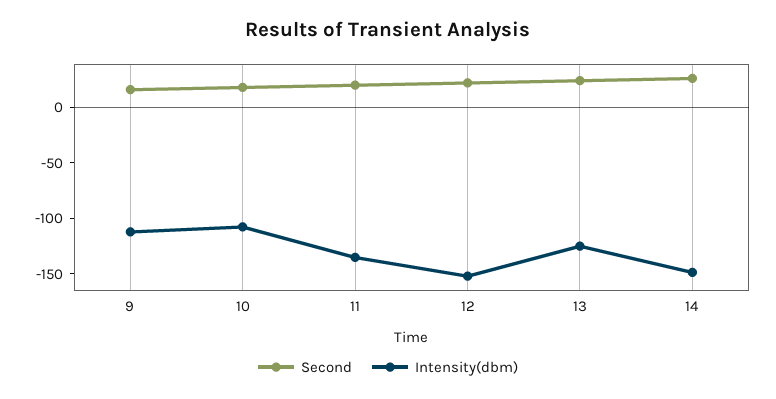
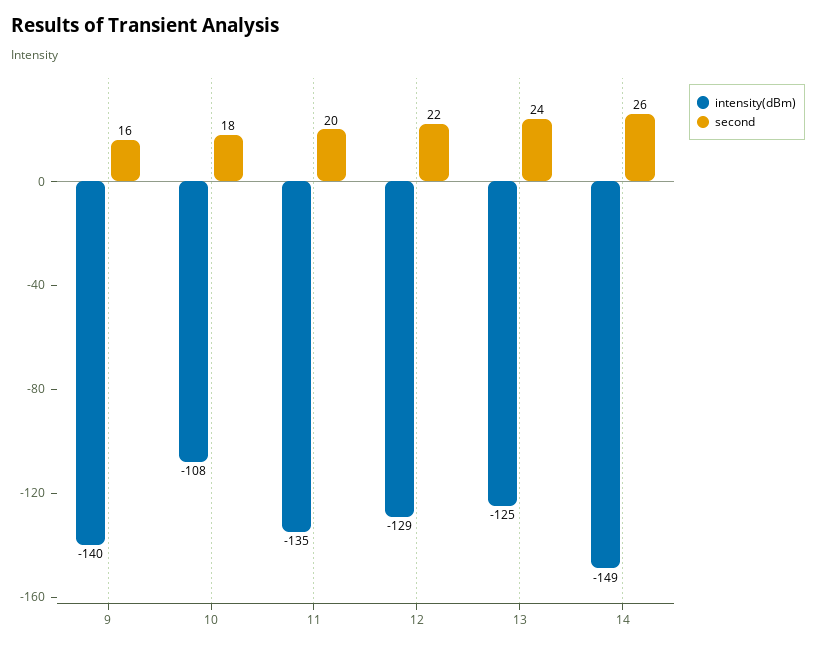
  {
    "Second": {
      "9": 16,
      "10": 18,
      "11": 20,
      "12": 22,
      "13": 24,
      "14": 26
    },
    "Intensity(dbm)": {
-     "9": -110,
+     "9": -140,
      "10": -108,
      "11": -135,
-     "12": -150,
+     "12": -129,
      "13": -125,
      "14": -149
    }
  }

